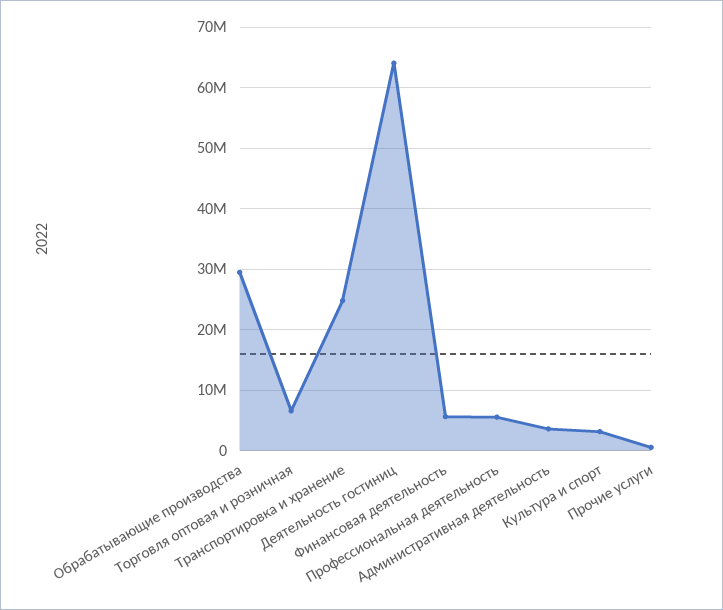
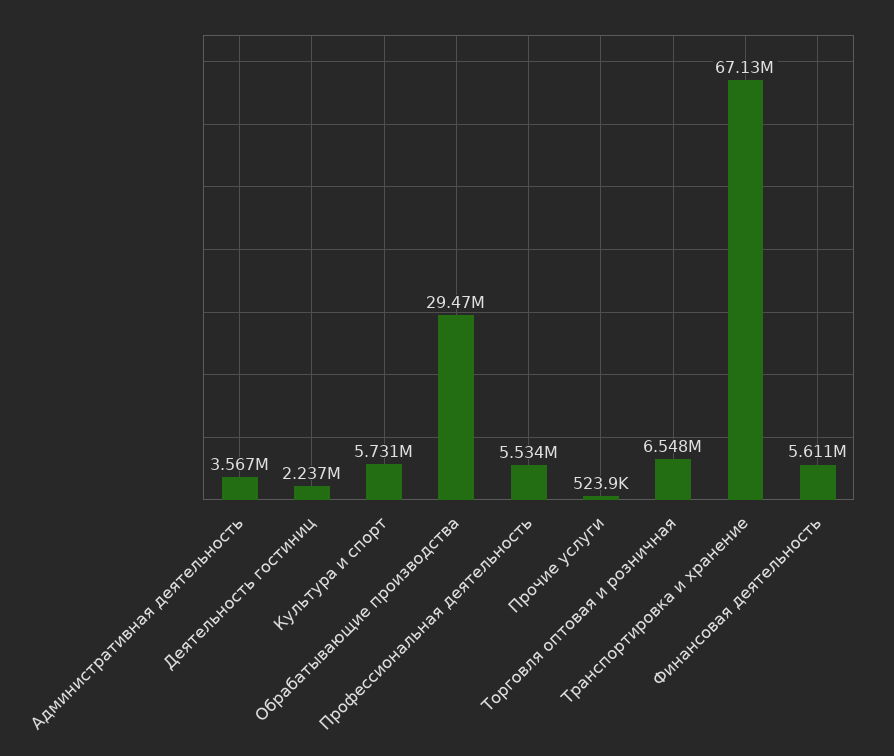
  {
    "Обрабатывающие производства": 29470000,
    "Торговля оптовая и розничная": 6548000,
-   "Транспортировка и хранение": 25000000,
+   "Транспортировка и хранение": 67130000,
-   "Деятельность гостиниц": 64000000,
+   "Деятельность гостиниц": 2237000,
    "Финансовая деятельность": 5611000,
    "Профессиональная деятельность": 5534000,
    "Административная деятельность": 3567000,
-   "Культура и спорт": 3000000,
+   "Культура и спорт": 5731000,
    "Прочие услуги": 523900
  }

